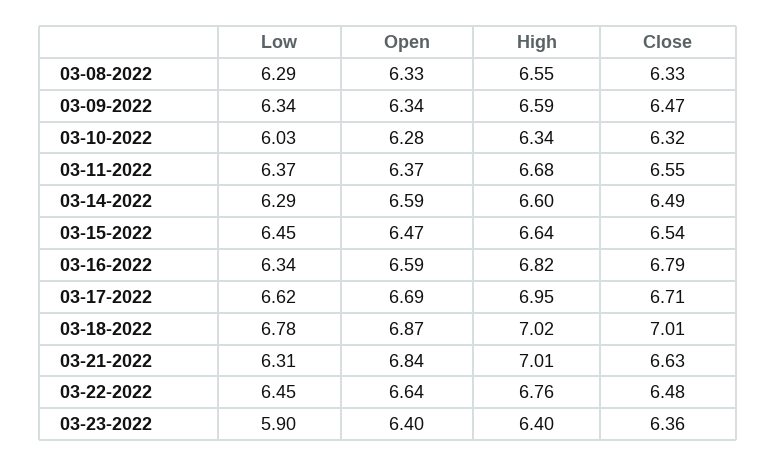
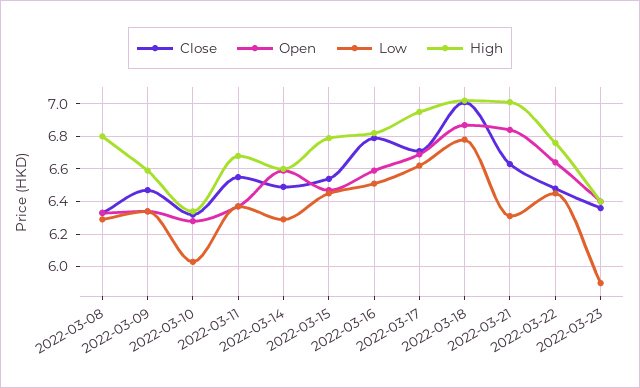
  {
    "Low": {
      "03-08-2022": 6.29,
      "03-09-2022": 6.34,
      "03-10-2022": 6.03,
      "03-11-2022": 6.37,
      "03-14-2022": 6.29,
      "03-15-2022": 6.45,
-     "03-16-2022": 6.34,
+     "03-16-2022": 6.5,
      "03-17-2022": 6.62,
      "03-18-2022": 6.78,
      "03-21-2022": 6.31,
      "03-22-2022": 6.45,
      "03-23-2022": 5.9
    },
    "Open": {
      "03-08-2022": 6.33,
      "03-09-2022": 6.34,
      "03-10-2022": 6.28,
      "03-11-2022": 6.37,
      "03-14-2022": 6.59,
      "03-15-2022": 6.47,
      "03-16-2022": 6.59,
      "03-17-2022": 6.69,
      "03-18-2022": 6.87,
      "03-21-2022": 6.84,
      "03-22-2022": 6.64,
      "03-23-2022": 6.4
    },
    "High": {
-     "03-08-2022": 6.55,
+     "03-08-2022": 6.8,
      "03-09-2022": 6.59,
      "03-10-2022": 6.34,
      "03-11-2022": 6.68,
      "03-14-2022": 6.6,
-     "03-15-2022": 6.64,
+     "03-15-2022": 6.8,
      "03-16-2022": 6.82,
      "03-17-2022": 6.95,
      "03-18-2022": 7.02,
      "03-21-2022": 7.01,
      "03-22-2022": 6.76,
      "03-23-2022": 6.4
    },
    "Close": {
      "03-08-2022": 6.33,
      "03-09-2022": 6.47,
      "03-10-2022": 6.32,
      "03-11-2022": 6.55,
      "03-14-2022": 6.49,
      "03-15-2022": 6.54,
      "03-16-2022": 6.79,
      "03-17-2022": 6.71,
      "03-18-2022": 7.01,
      "03-21-2022": 6.63,
      "03-22-2022": 6.48,
      "03-23-2022": 6.36
    }
  }

